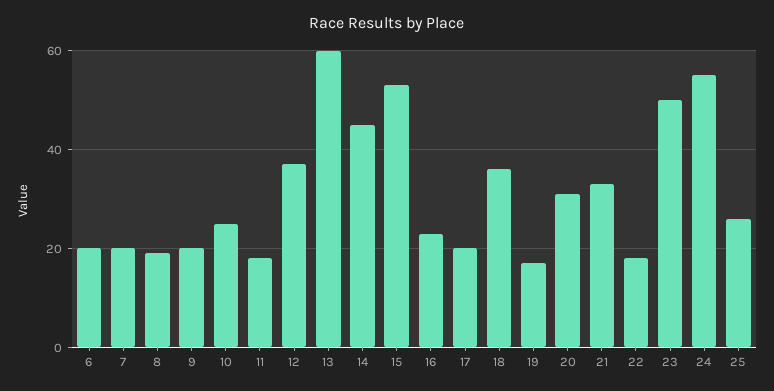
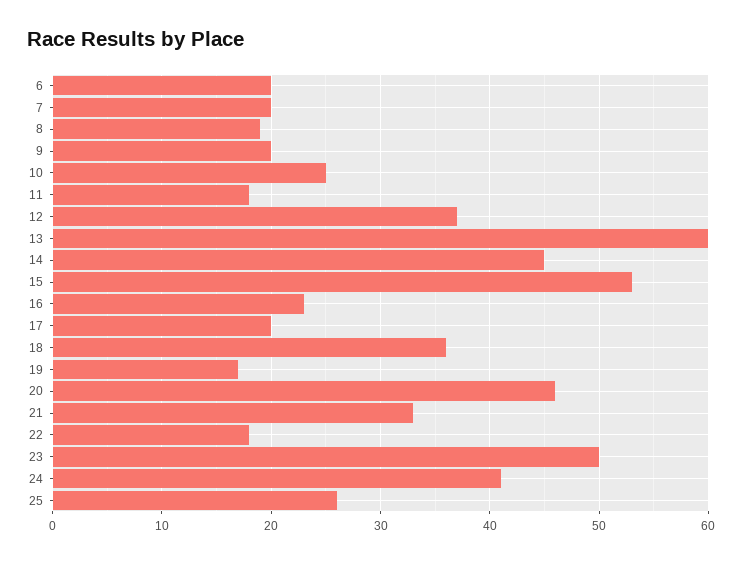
  {
    "6": 20,
    "7": 20,
    "8": 19,
    "9": 20,
    "10": 25,
    "11": 18,
    "12": 37,
    "13": 60,
    "14": 45,
    "15": 53,
    "16": 23,
    "17": 20,
    "18": 36,
    "19": 17,
-   "20": 30,
+   "20": 46,
    "21": 33,
    "22": 18,
    "23": 50,
-   "24": 55,
+   "24": 41,
    "25": 26
  }

